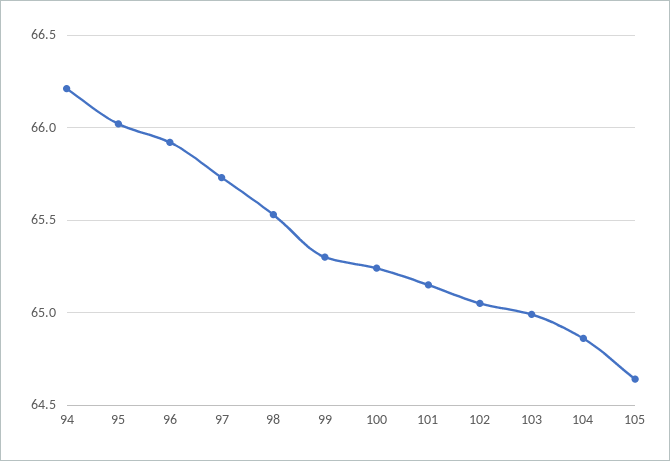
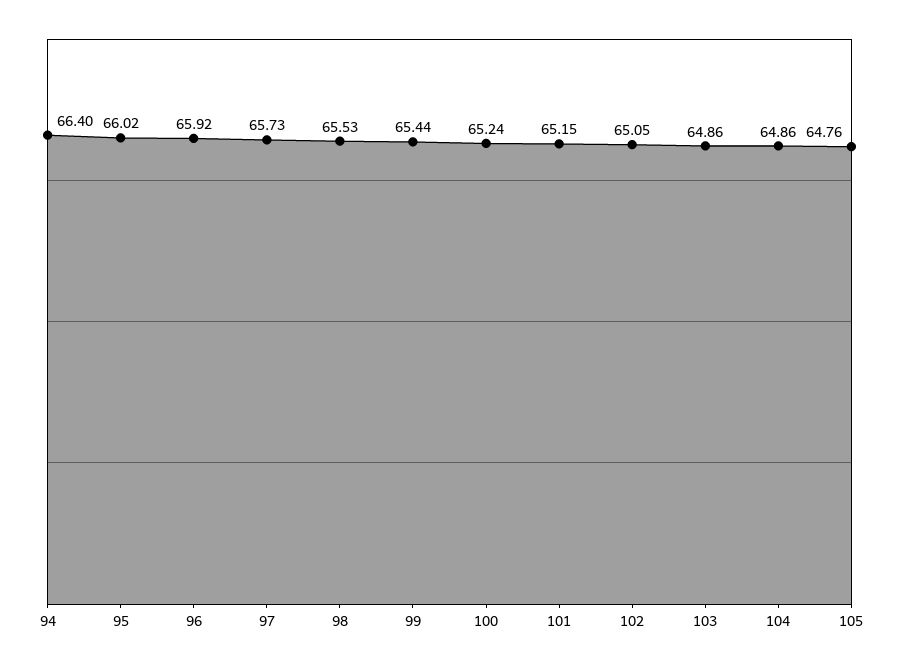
  {
-   "94": 66.2,
+   "94": 66.4,
    "95": 66.02,
    "96": 65.92,
    "97": 65.73,
    "98": 65.53,
-   "99": 65.3,
+   "99": 65.44,
    "100": 65.24,
    "101": 65.15,
    "102": 65.05,
-   "103": 65,
+   "103": 64.86,
    "104": 64.86,
-   "105": 64.65
+   "105": 64.76
  }

